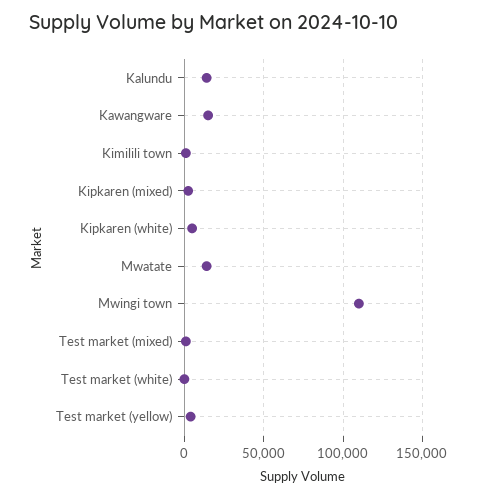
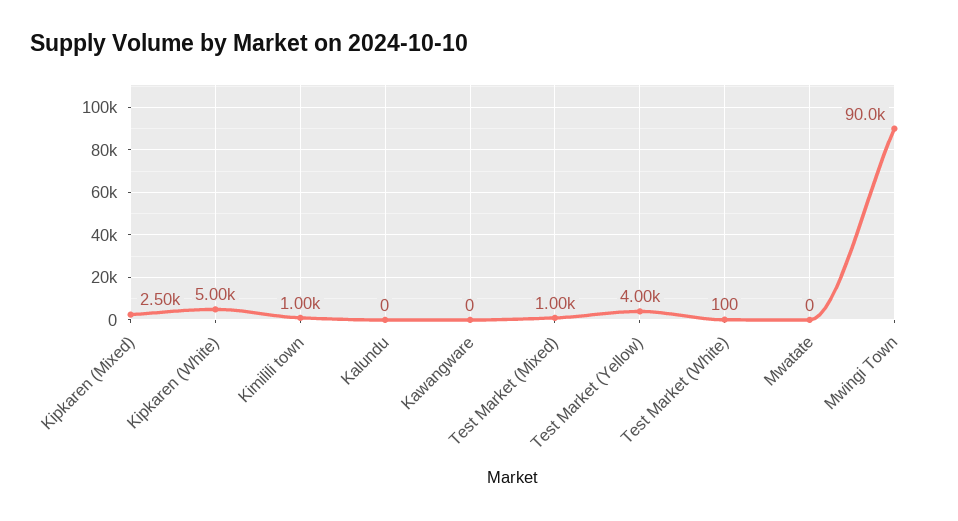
  {
-   "Kalundu": 15000,
+   "Kalundu": 0,
-   "Kawangware": 15000,
+   "Kawangware": 0,
    "Kimilili town": 1000,
    "Kipkaren (mixed)": 2500,
    "Kipkaren (white)": 5000,
-   "Mwatate": 15000,
+   "Mwatate": 0,
-   "Mwingi town": 110000,
+   "Mwingi town": 90000,
    "Test market (mixed)": 1000,
    "Test market (white)": 100,
    "Test market (yellow)": 4000
  }

